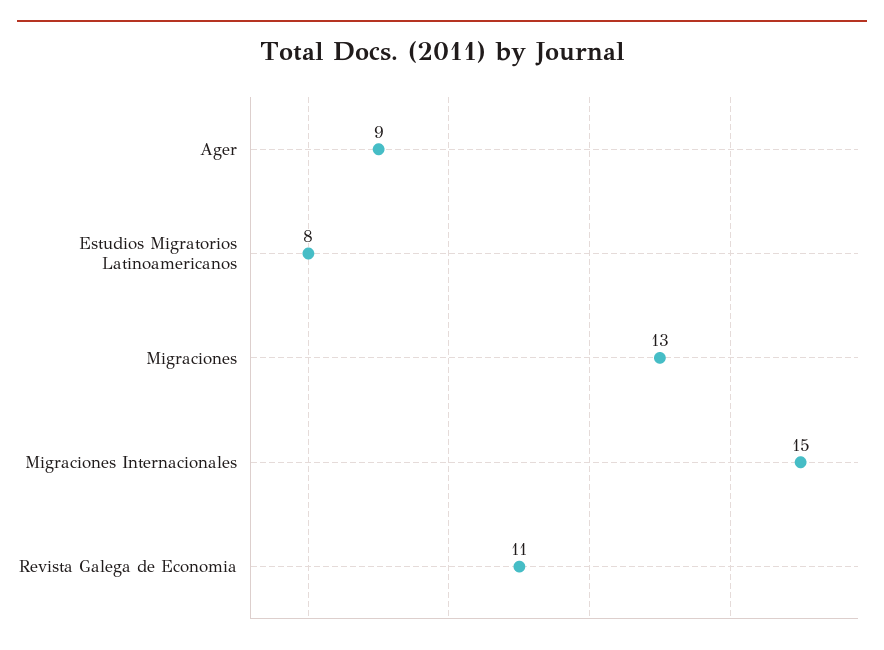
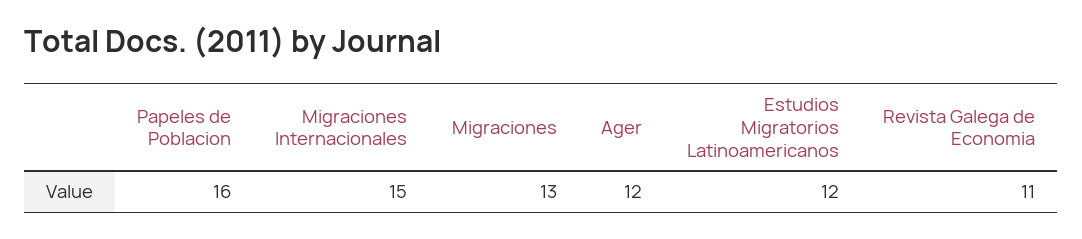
  {
-   "Ager": 9,
+   "Ager": 12,
-   "Estudios Migratorios Latinoamericanos": 8,
+   "Estudios Migratorios Latinoamericanos": 12,
    "Migraciones": 13,
    "Migraciones Internacionales": 15,
-   "Revista Galega de Economia": 11
+   "Revista Galega de Economia": 11,
+   "Papeles de Poblacion": 16
  }

